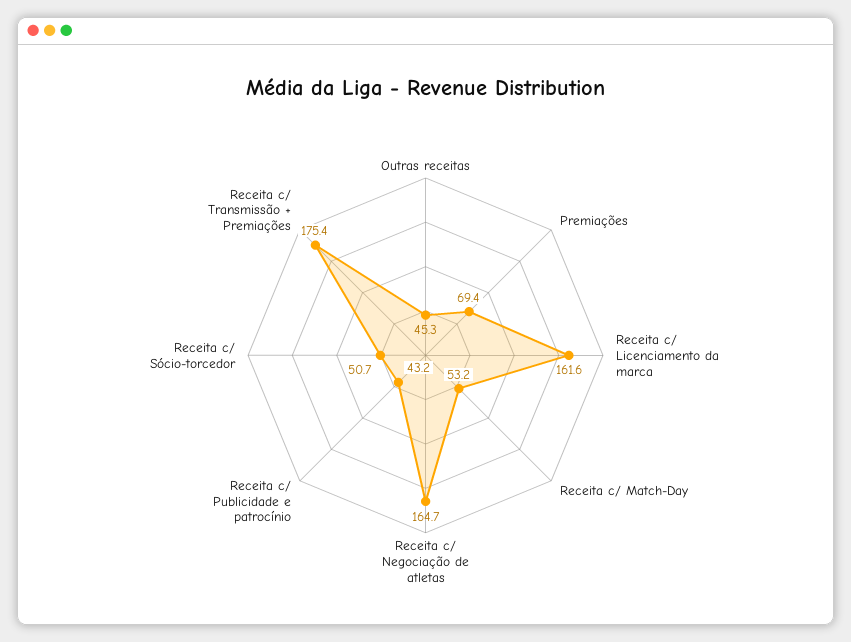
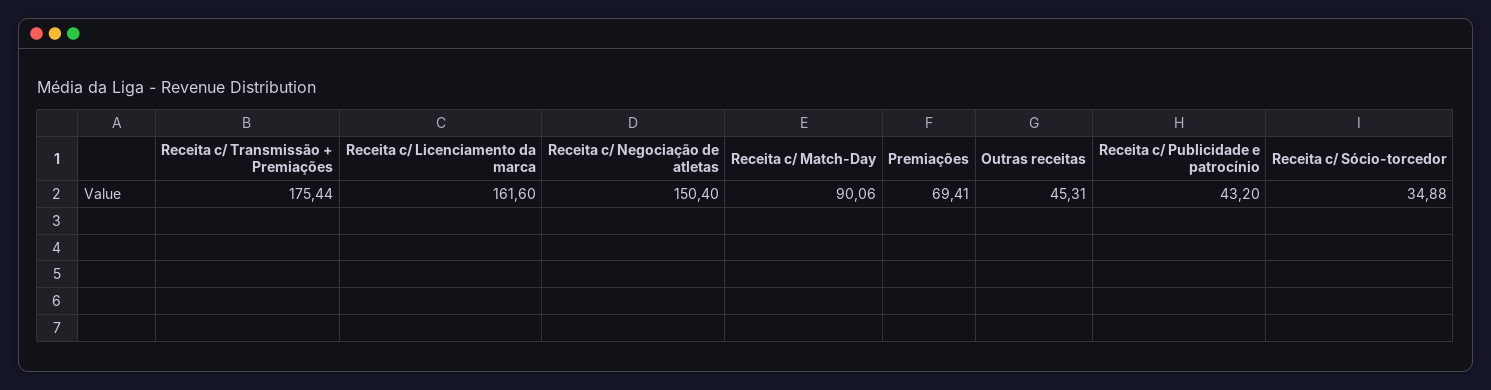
  {
    "Outras receitas": 45.31,
    "Premiações": 69.41,
    "Receita c/ Licenciamento da marca": 161.6,
-   "Receita c/ Match-Day": 53.2,
+   "Receita c/ Match-Day": 90.06,
-   "Receita c/ Negociação de atletas": 164.7,
+   "Receita c/ Negociação de atletas": 150.4,
    "Receita c/ Publicidade e patrocínio": 43.2,
-   "Receita c/ Sócio-torcedor": 50.7,
+   "Receita c/ Sócio-torcedor": 34.88,
    "Receita c/ Transmissão + Premiações": 175.44
  }

